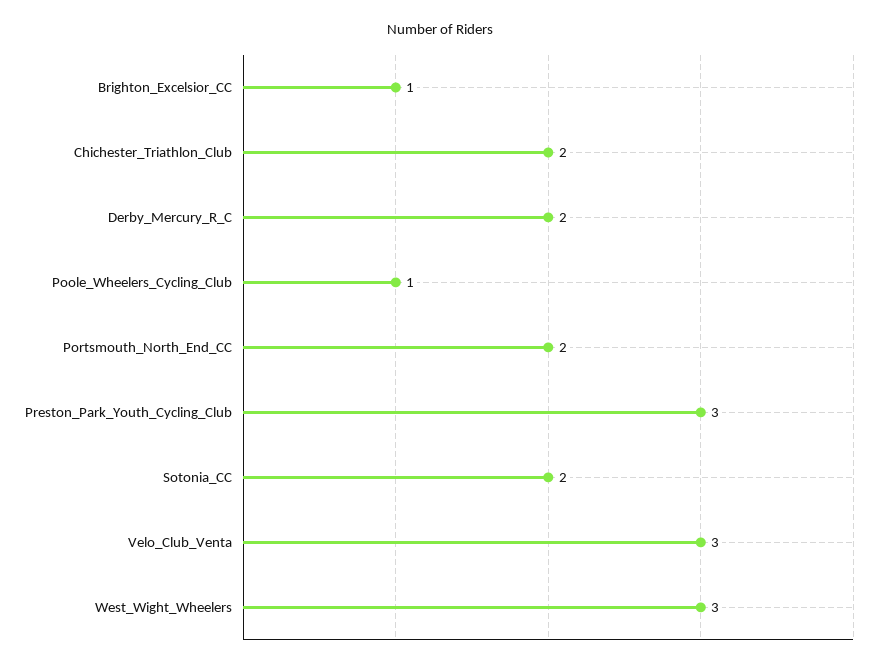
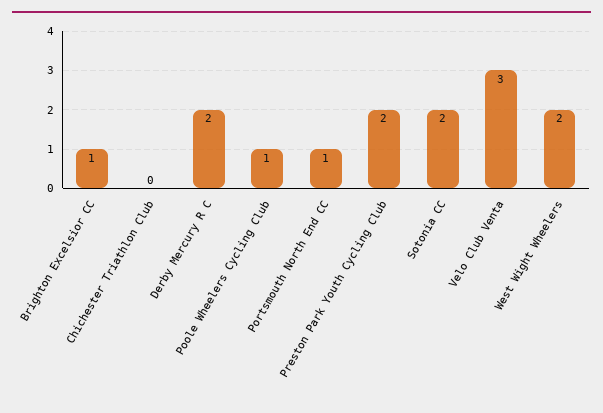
  {
    "Brighton_Excelsior_CC": 1,
-   "Chichester_Triathlon_Club": 2,
+   "Chichester_Triathlon_Club": 0,
    "Derby_Mercury_R_C": 2,
    "Poole_Wheelers_Cycling_Club": 1,
-   "Portsmouth_North_End_CC": 2,
+   "Portsmouth_North_End_CC": 1,
-   "Preston_Park_Youth_Cycling_Club": 3,
+   "Preston_Park_Youth_Cycling_Club": 2,
    "Sotonia_CC": 2,
    "Velo_Club_Venta": 3,
-   "West_Wight_Wheelers": 3
+   "West_Wight_Wheelers": 2
  }

